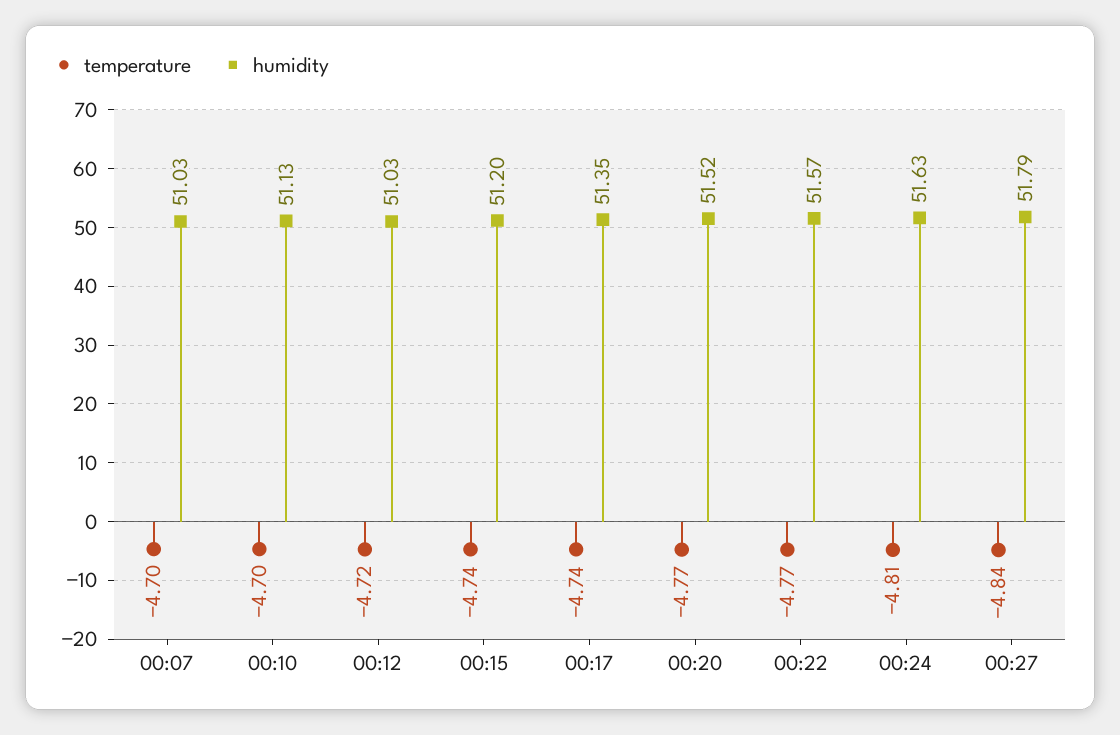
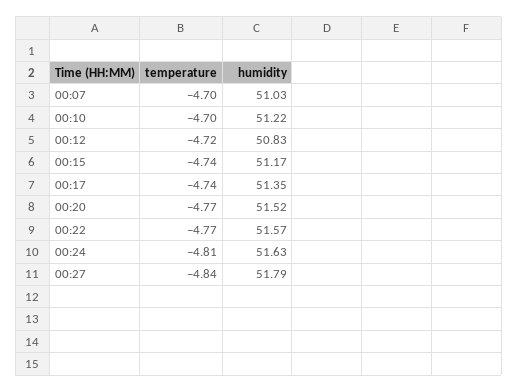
  {
    "temperature": {
      "00:07": -4.7,
      "00:10": -4.7,
      "00:12": -4.72,
      "00:15": -4.74,
      "00:17": -4.74,
      "00:20": -4.77,
      "00:22": -4.77,
      "00:24": -4.81,
      "00:27": -4.84
    },
    "humidity": {
      "00:07": 51.03,
-     "00:10": 51.13,
+     "00:10": 51.22,
-     "00:12": 51.03,
+     "00:12": 50.83,
-     "00:15": 51.2,
+     "00:15": 51.17,
      "00:17": 51.35,
      "00:20": 51.52,
      "00:22": 51.57,
      "00:24": 51.63,
      "00:27": 51.79
    }
  }

